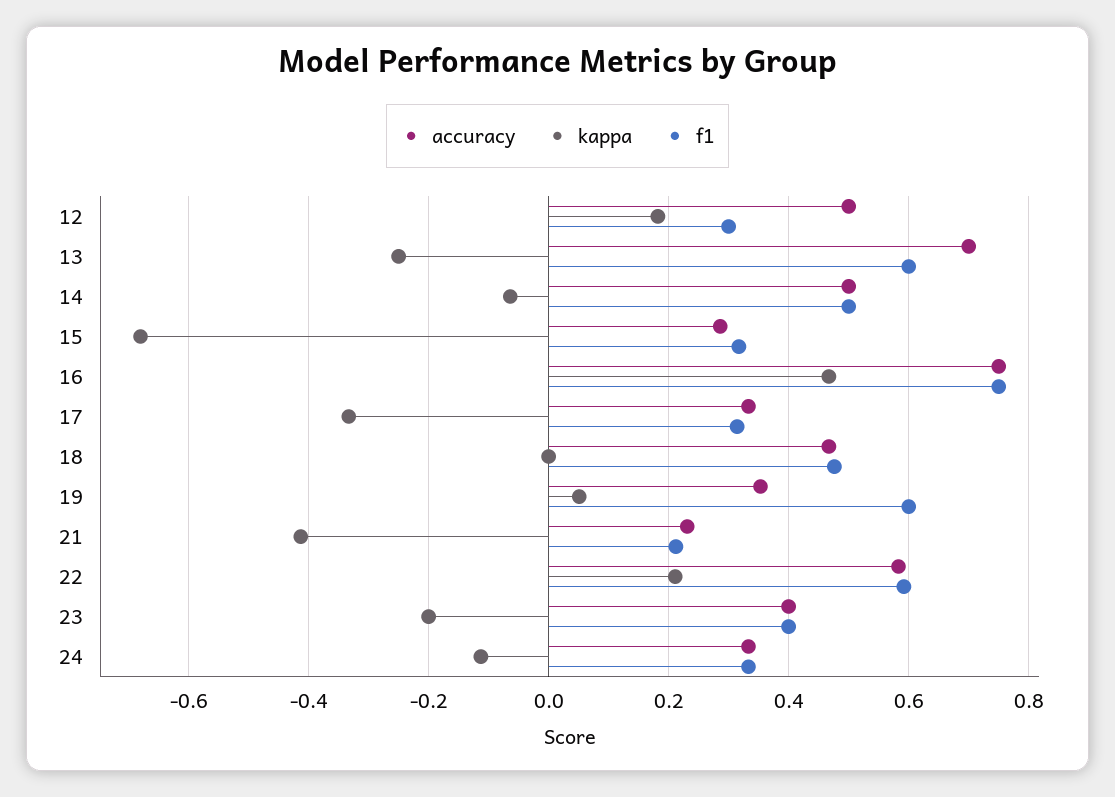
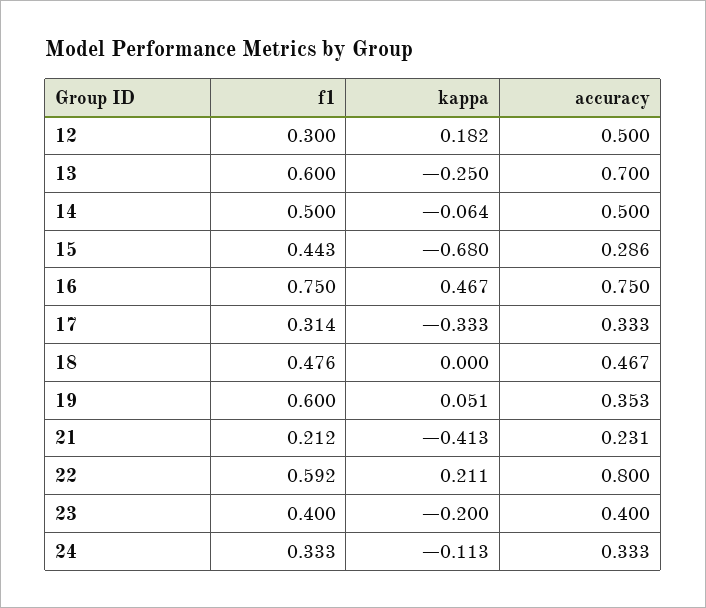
  {
    "accuracy": {
      "12": 0.5,
      "13": 0.7,
      "14": 0.5,
      "15": 0.286,
      "16": 0.75,
      "17": 0.333,
      "18": 0.467,
      "19": 0.353,
      "21": 0.231,
-     "22": 0.58,
+     "22": 0.8,
      "23": 0.4,
      "24": 0.333
    },
    "kappa": {
      "12": 0.182,
      "13": -0.25,
      "14": -0.064,
      "15": -0.68,
      "16": 0.467,
      "17": -0.333,
      "18": 0,
      "19": 0.051,
      "21": -0.413,
      "22": 0.211,
      "23": -0.2,
      "24": -0.113
    },
    "f1": {
      "12": 0.3,
      "13": 0.6,
      "14": 0.5,
-     "15": 0.32,
+     "15": 0.443,
      "16": 0.75,
      "17": 0.314,
      "18": 0.476,
      "19": 0.6,
      "21": 0.212,
      "22": 0.592,
      "23": 0.4,
      "24": 0.333
    }
  }

